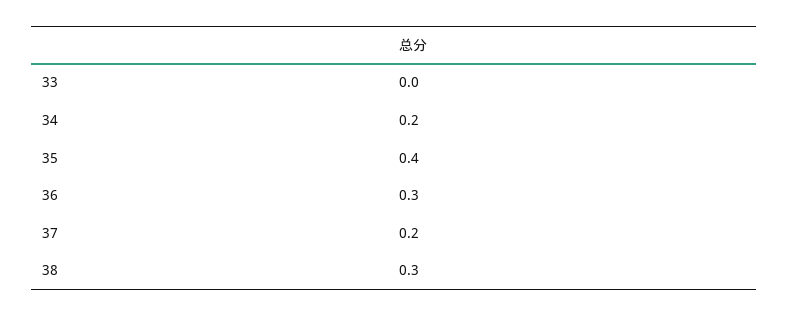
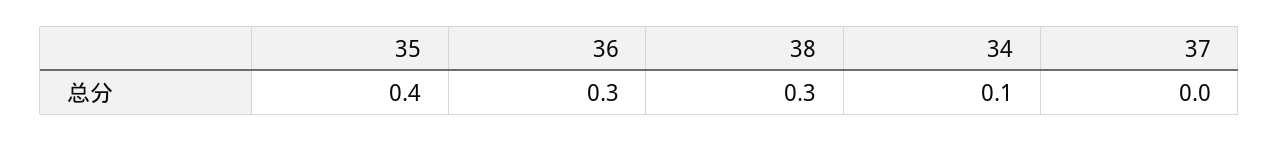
  {
-   "33": 0,
-   "34": 0.2,
+   "34": 0.1,
    "35": 0.4,
    "36": 0.3,
-   "37": 0.2,
+   "37": 0,
    "38": 0.3
  }

